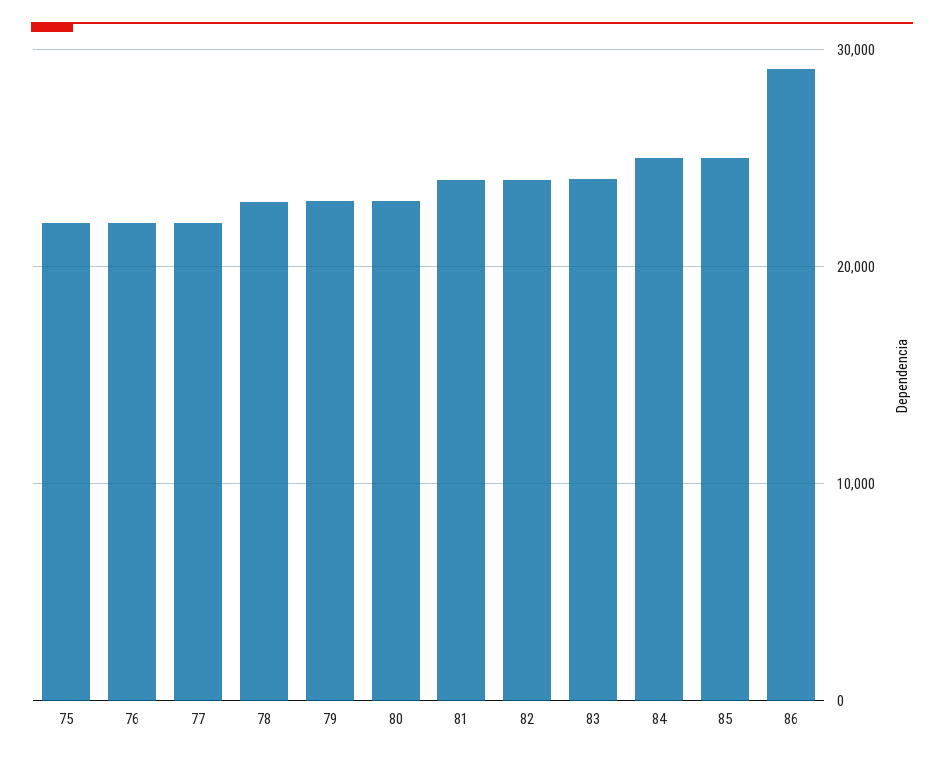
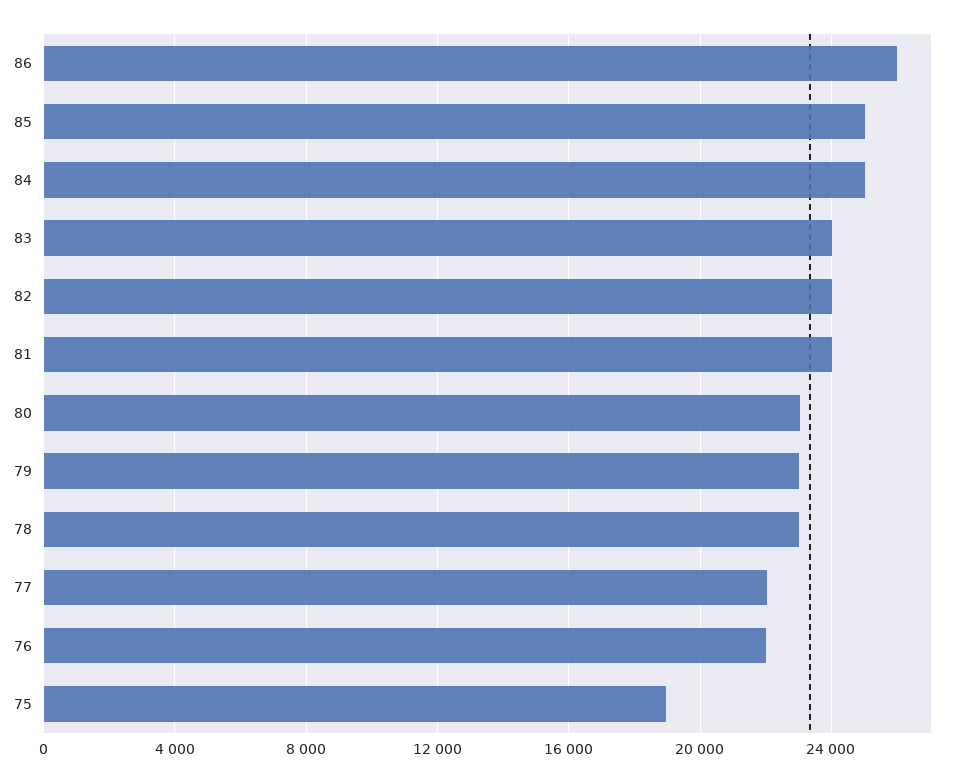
  {
-   "75": 22000,
+   "75": 19000,
    "76": 22000,
    "77": 22000,
    "78": 23000,
    "79": 23000,
    "80": 23000,
    "81": 24000,
    "82": 24000,
    "83": 24000,
    "84": 25000,
    "85": 25000,
-   "86": 29000
+   "86": 26000
  }

